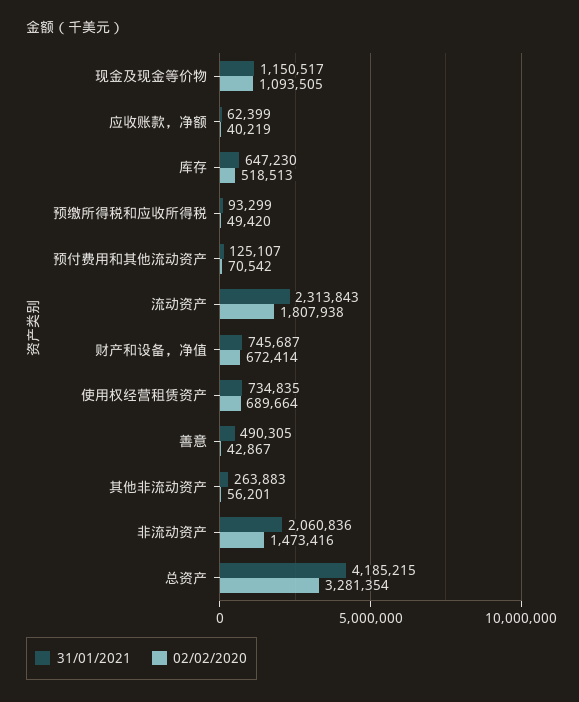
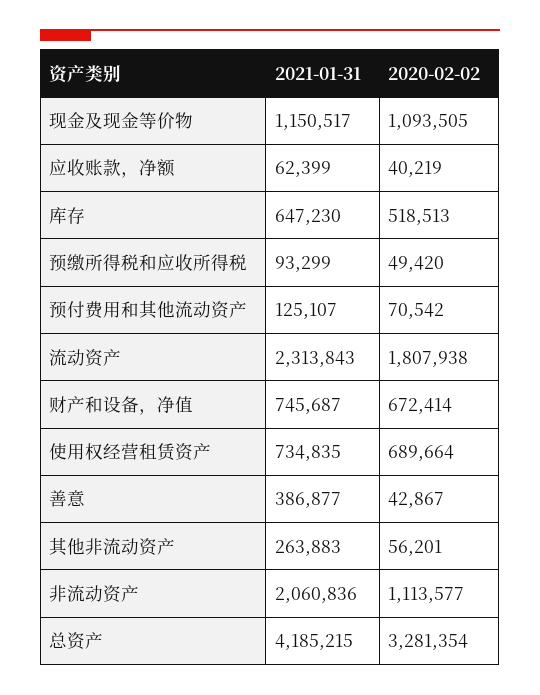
  {
    "31/01/2021": {
      "现金及现金等价物": 1150517,
      "应收账款，净额": 62399,
      "库存": 647230,
      "预缴所得税和应收所得税": 93299,
      "预付费用和其他流动资产": 125107,
      "流动资产": 2313843,
      "财产和设备，净值": 745687,
      "使用权经营租赁资产": 734835,
-     "善意": 490305,
+     "善意": 386877,
      "其他非流动资产": 263883,
      "非流动资产": 2060836,
      "总资产": 4185215
    },
    "02/02/2020": {
      "现金及现金等价物": 1093505,
      "应收账款，净额": 40219,
      "库存": 518513,
      "预缴所得税和应收所得税": 49420,
      "预付费用和其他流动资产": 70542,
      "流动资产": 1807938,
      "财产和设备，净值": 672414,
      "使用权经营租赁资产": 689664,
      "善意": 42867,
      "其他非流动资产": 56201,
-     "非流动资产": 1473416,
+     "非流动资产": 1113577,
      "总资产": 3281354
    }
  }

